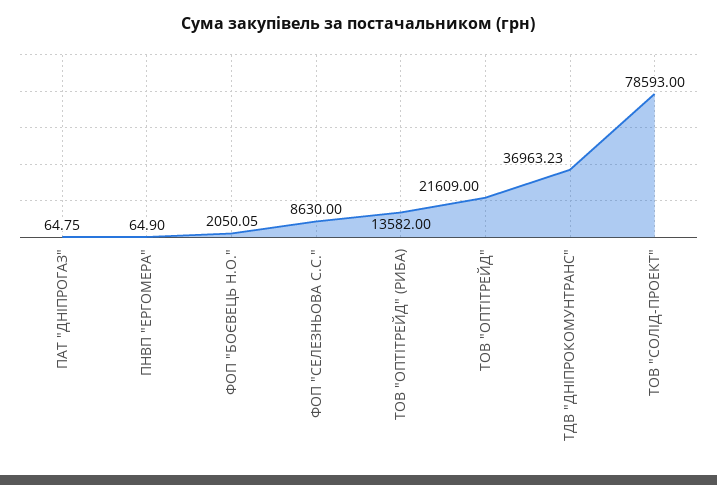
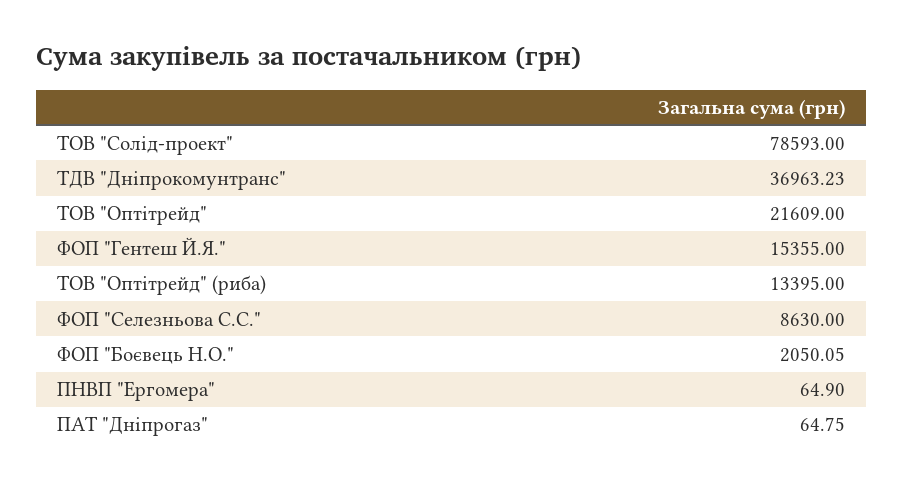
  {
    "ПАТ \"ДНІПРОГАЗ\"": 64.75,
    "ПНВП \"ЕРГОМЕРА\"": 64.9,
    "ФОП \"БОЄВЕЦЬ Н.О.\"": 2050.05,
    "ФОП \"СЕЛЕЗНЬОВА С.С.\"": 8630,
-   "ТОВ \"ОПТІТРЕЙД\" (РИБА)": 13582,
+   "ТОВ \"ОПТІТРЕЙД\" (РИБА)": 13395,
    "ТОВ \"ОПТІТРЕЙД\"": 21609,
    "ТДВ \"ДНІПРОКОМУНТРАНС\"": 36963.23,
-   "ТОВ \"СОЛІД-ПРОЕКТ\"": 78593
+   "ТОВ \"СОЛІД-ПРОЕКТ\"": 78593,
+   "ФОП \"Гентеш Й.Я.\"": 15355
  }

